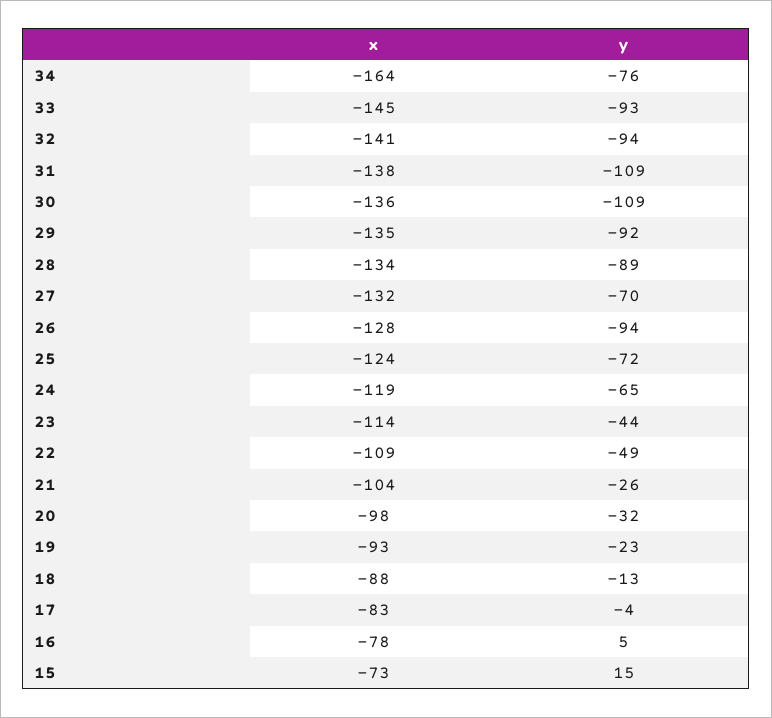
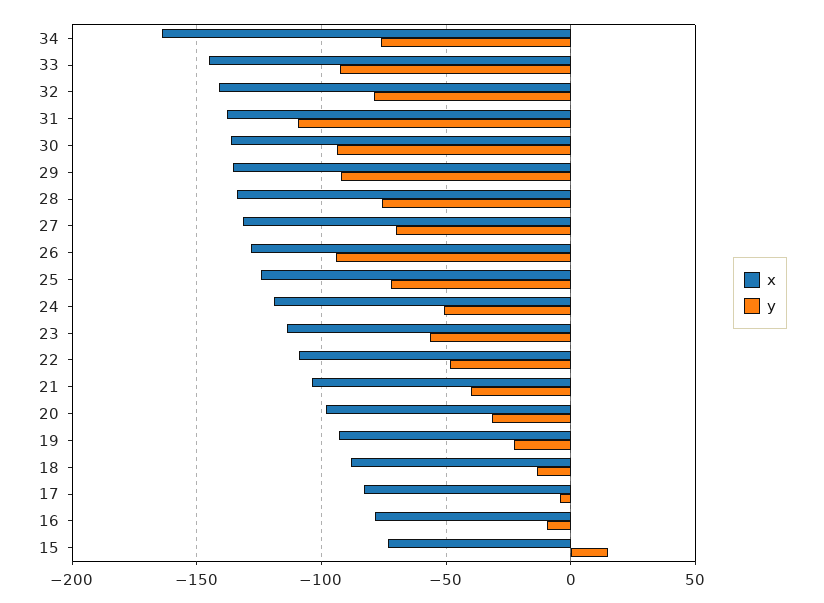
  {
    "x": {
      "34": -164,
      "33": -145,
      "32": -141,
      "31": -138,
      "30": -136,
      "29": -135,
      "28": -134,
      "27": -132,
      "26": -128,
      "25": -124,
      "24": -119,
      "23": -114,
      "22": -109,
      "21": -104,
      "20": -98,
      "19": -93,
      "18": -88,
      "17": -83,
      "16": -78,
      "15": -73
    },
    "y": {
      "34": -76,
      "33": -93,
-     "32": -94,
+     "32": -80,
      "31": -109,
-     "30": -109,
+     "30": -95,
      "29": -92,
-     "28": -89,
+     "28": -75,
      "27": -70,
      "26": -94,
      "25": -72,
-     "24": -65,
+     "24": -50,
-     "23": -44,
+     "23": -55,
      "22": -49,
-     "21": -26,
+     "21": -40,
      "20": -32,
      "19": -23,
      "18": -13,
      "17": -4,
-     "16": 5,
+     "16": -10,
      "15": 15
    }
  }

